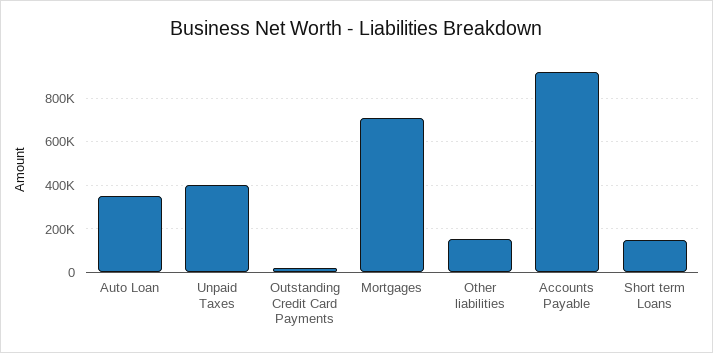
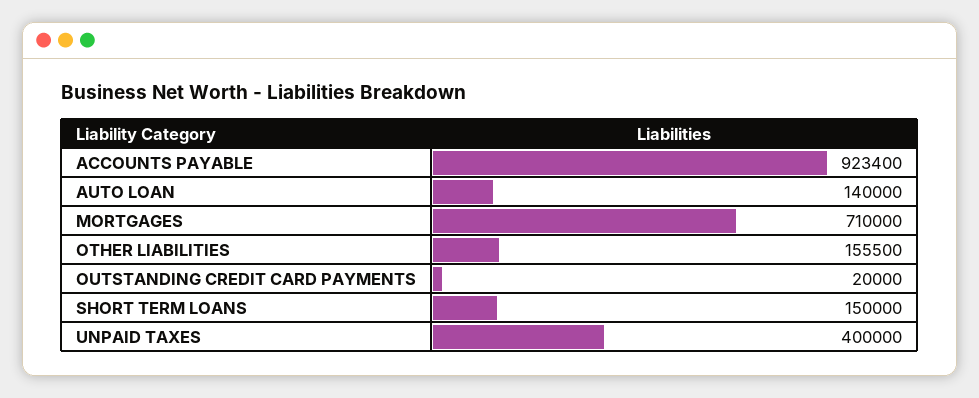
  {
-   "Auto Loan": 350000,
+   "Auto Loan": 140000,
    "Unpaid Taxes": 400000,
    "Outstanding Credit Card Payments": 20000,
    "Mortgages": 710000,
    "Other liabilities": 155500,
    "Accounts Payable": 923400,
    "Short term Loans": 150000
  }

